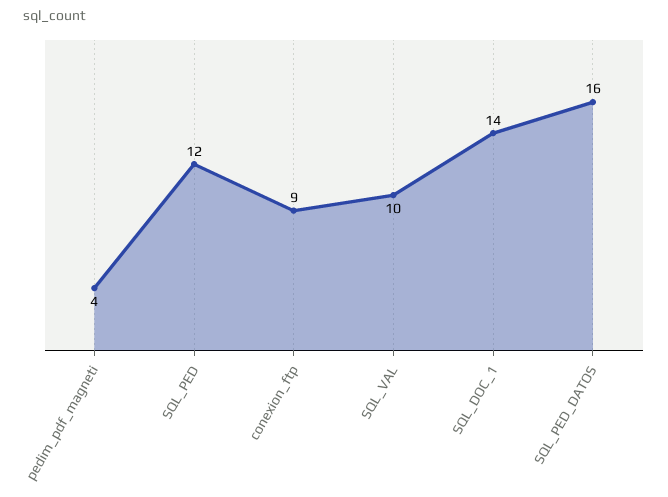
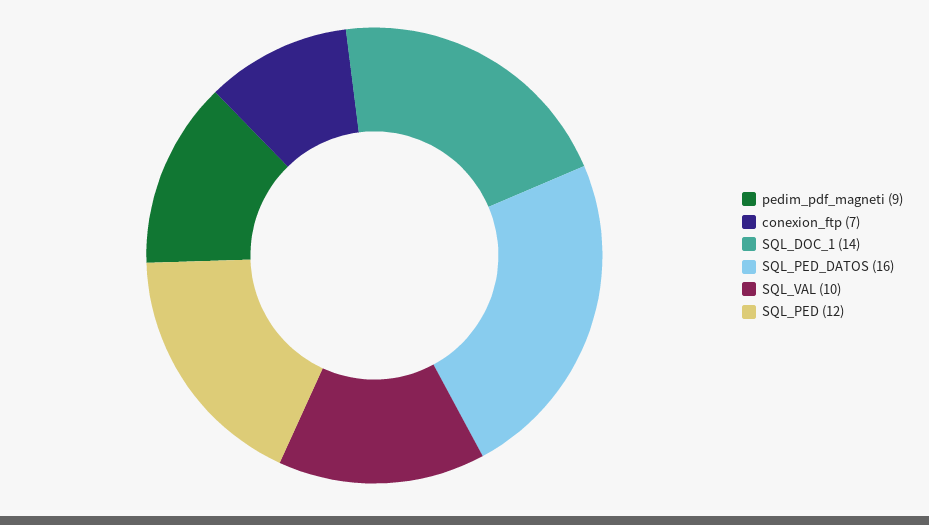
  {
-   "pedim_pdf_magneti": 4,
+   "pedim_pdf_magneti": 9,
    "SQL_PED": 12,
-   "conexion_ftp": 9,
+   "conexion_ftp": 7,
    "SQL_VAL": 10,
    "SQL_DOC_1": 14,
    "SQL_PED_DATOS": 16
  }

